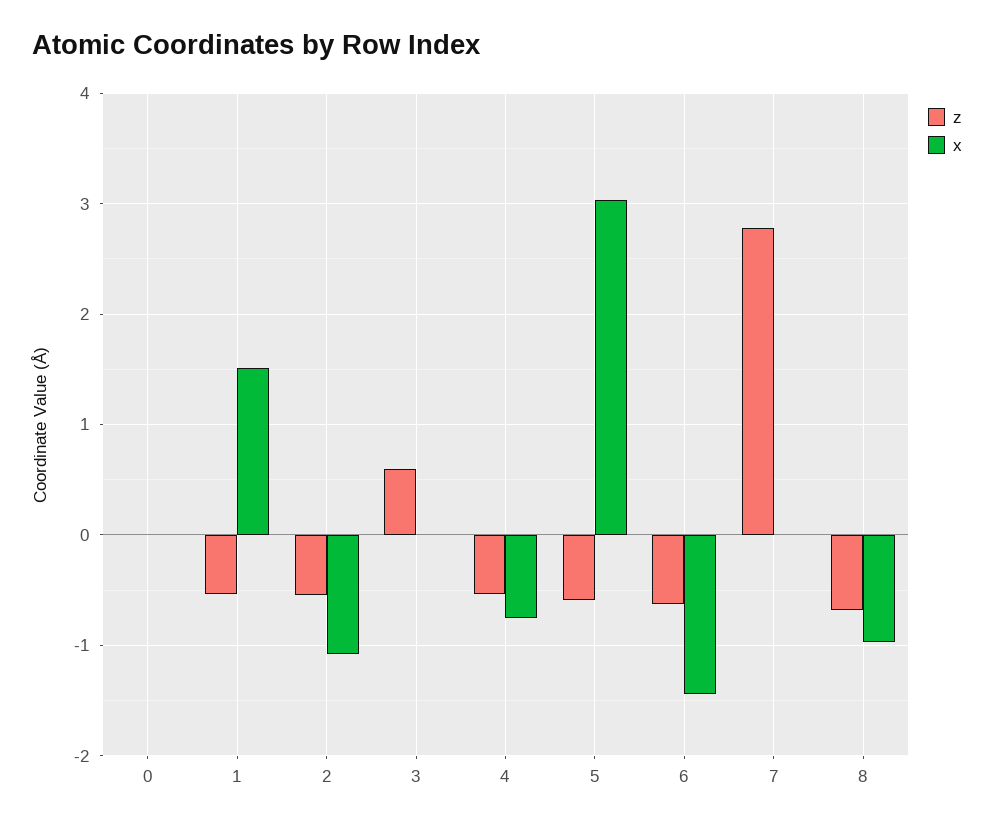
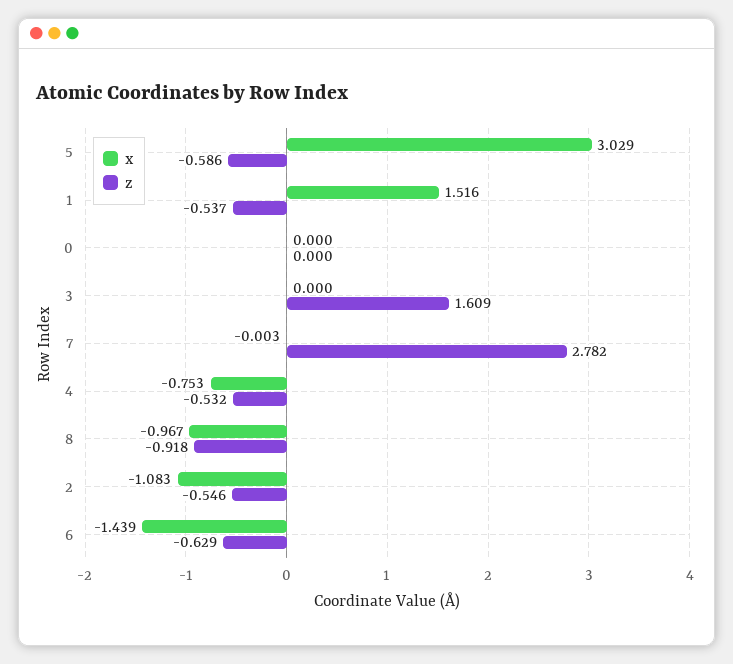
  {
    "z": {
      "0": 0,
      "1": -0.537,
      "2": -0.546,
-     "3": 0.6,
+     "3": 1.609,
      "4": -0.532,
      "5": -0.586,
      "6": -0.629,
      "7": 2.782,
-     "8": -0.7
+     "8": -0.918
    },
    "x": {
      "0": 0,
      "1": 1.516,
      "2": -1.083,
      "3": 0,
      "4": -0.753,
      "5": 3.029,
      "6": -1.439,
      "7": -0.003,
      "8": -0.967
    }
  }

